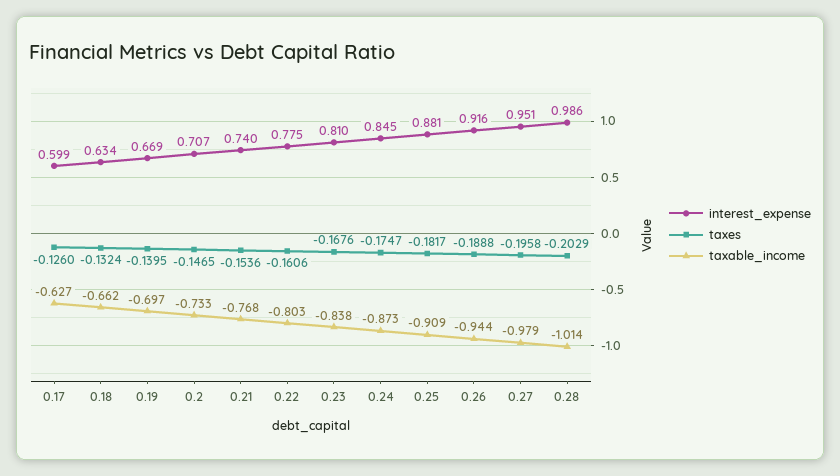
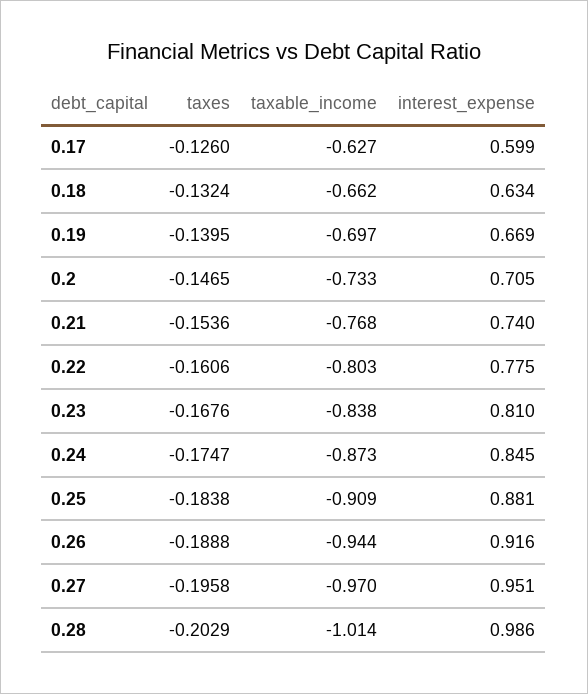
  {
    "interest_expense": {
      "0.17": 0.599,
      "0.18": 0.634,
      "0.19": 0.669,
-     "0.2": 0.707,
+     "0.2": 0.705,
      "0.21": 0.74,
      "0.22": 0.775,
      "0.23": 0.81,
      "0.24": 0.845,
      "0.25": 0.881,
      "0.26": 0.916,
      "0.27": 0.951,
      "0.28": 0.986
    },
    "taxes": {
      "0.17": -0.126,
      "0.18": -0.1324,
      "0.19": -0.1395,
      "0.2": -0.1465,
      "0.21": -0.1536,
      "0.22": -0.1606,
      "0.23": -0.1676,
      "0.24": -0.1747,
-     "0.25": -0.1817,
+     "0.25": -0.1838,
      "0.26": -0.1888,
      "0.27": -0.1958,
      "0.28": -0.2029
    },
    "taxable_income": {
      "0.17": -0.627,
      "0.18": -0.662,
      "0.19": -0.697,
      "0.2": -0.733,
      "0.21": -0.768,
      "0.22": -0.803,
      "0.23": -0.838,
      "0.24": -0.873,
      "0.25": -0.909,
      "0.26": -0.944,
-     "0.27": -0.979,
+     "0.27": -0.97,
      "0.28": -1.014
    }
  }

